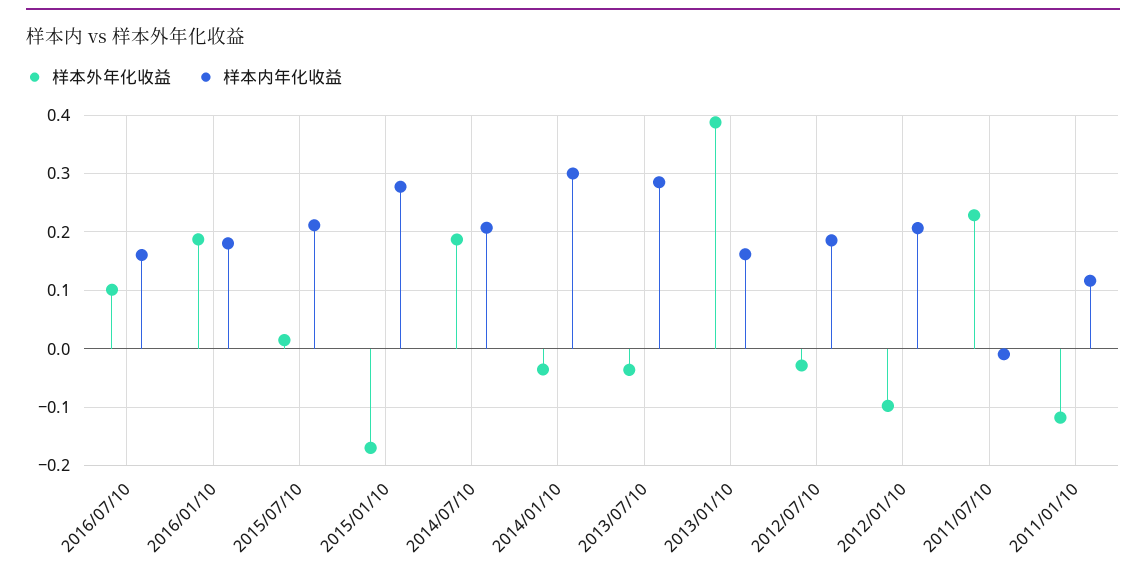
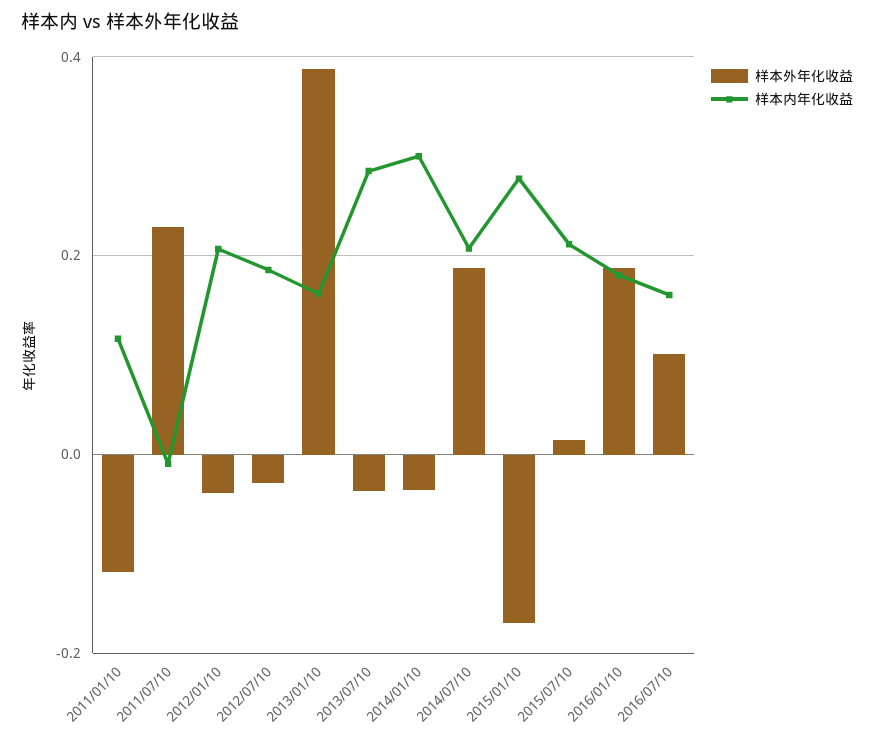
  {
    "样本外年化收益": {
      "2016/07/10": 0.1,
      "2016/01/10": 0.18,
      "2015/07/10": 0.02,
      "2015/01/10": -0.16,
      "2014/07/10": 0.18,
      "2014/01/10": -0.04,
      "2013/07/10": -0.04,
      "2013/01/10": 0.38,
      "2012/07/10": -0.02,
-     "2012/01/10": -0.1,
+     "2012/01/10": -0.04,
      "2011/07/10": 0.22,
      "2011/01/10": -0.12
    },
    "样本内年化收益": {
      "2016/07/10": 0.16,
      "2016/01/10": 0.18,
      "2015/07/10": 0.22,
      "2015/01/10": 0.28,
      "2014/07/10": 0.2,
      "2014/01/10": 0.3,
      "2013/07/10": 0.28,
      "2013/01/10": 0.16,
      "2012/07/10": 0.18,
      "2012/01/10": 0.2,
      "2011/07/10": 0,
      "2011/01/10": 0.12
    }
  }

